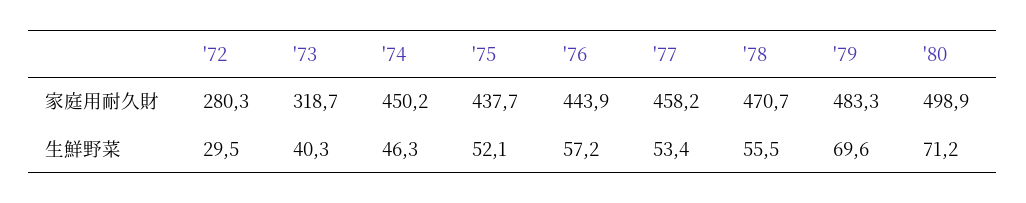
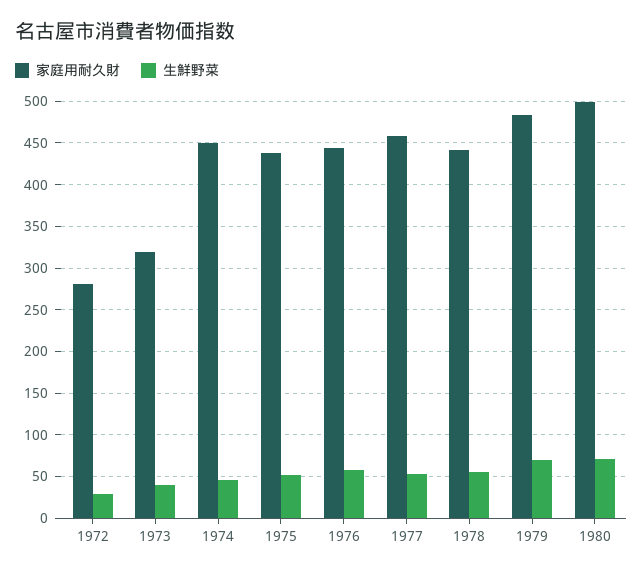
  {
    "家庭用耐久財": {
      "'72": 280.3,
      "'73": 318.7,
      "'74": 450.2,
      "'75": 437.7,
      "'76": 443.9,
      "'77": 458.2,
-     "'78": 470.7,
+     "'78": 440,
      "'79": 483.3,
      "'80": 498.9
    },
    "生鮮野菜": {
      "'72": 29.5,
      "'73": 40.3,
      "'74": 46.3,
      "'75": 52.1,
      "'76": 57.2,
      "'77": 53.4,
      "'78": 55.5,
      "'79": 69.6,
      "'80": 71.2
    }
  }

